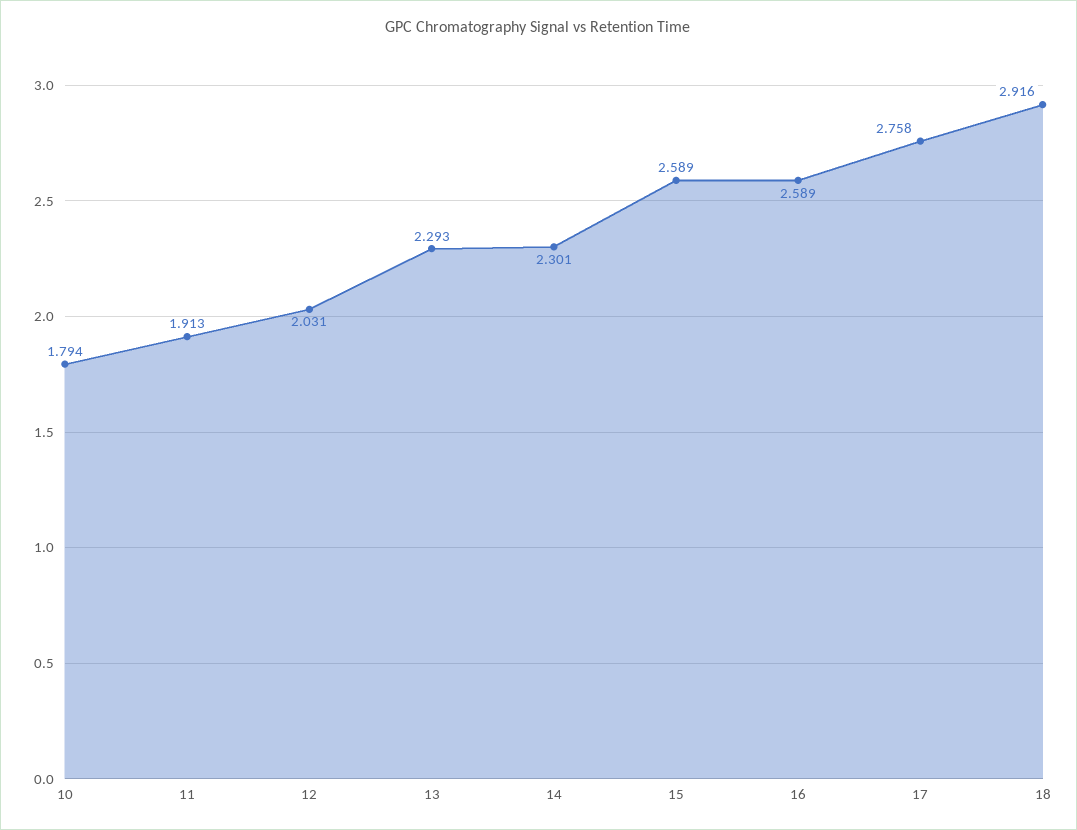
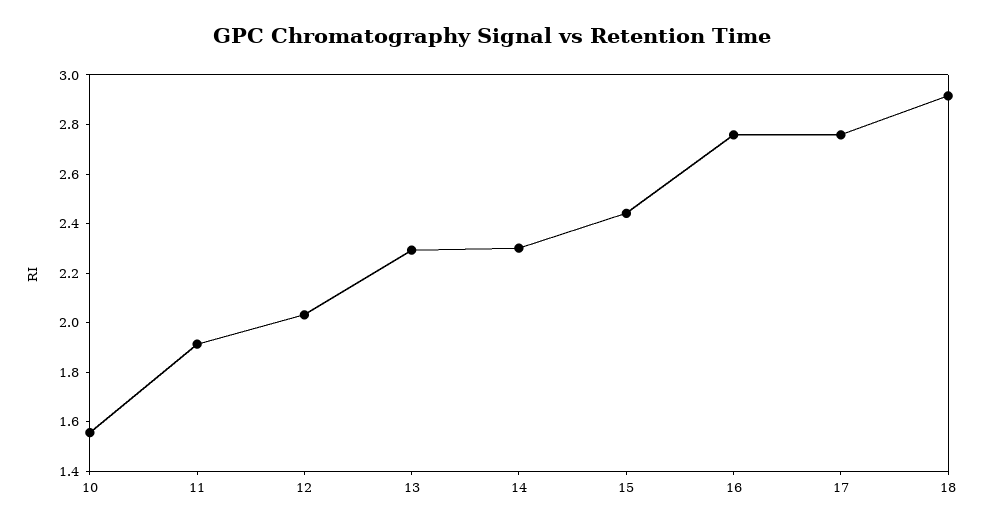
  {
-   "10": 1.794,
+   "10": 1.55,
    "11": 1.913,
    "12": 2.031,
    "13": 2.293,
    "14": 2.301,
-   "15": 2.589,
+   "15": 2.45,
-   "16": 2.589,
+   "16": 2.75,
    "17": 2.758,
    "18": 2.916
  }

